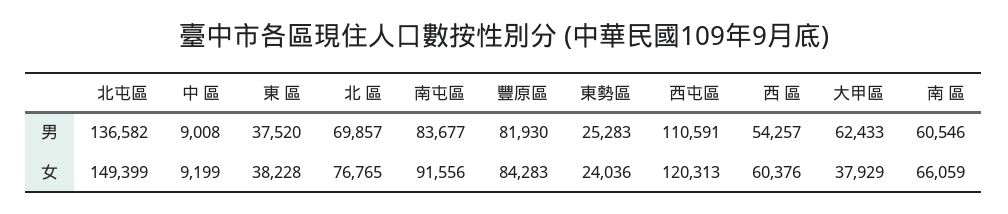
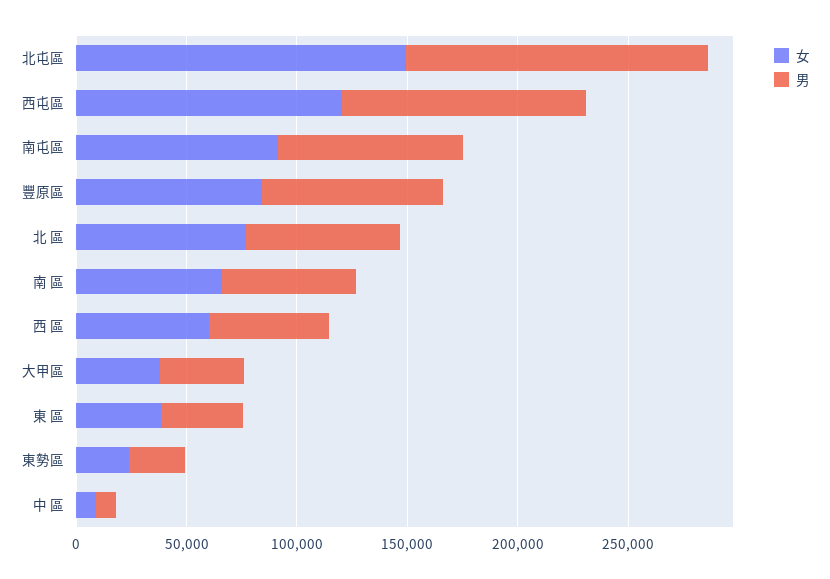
  {
    "男": {
      "北屯區": 136582,
      "中 區": 9008,
      "東 區": 37520,
      "北 區": 69857,
      "南屯區": 83677,
      "豐原區": 81930,
      "東勢區": 25283,
      "西屯區": 110591,
      "西 區": 54257,
-     "大甲區": 62433,
+     "大甲區": 40000,
      "南 區": 60546
    },
    "女": {
      "北屯區": 149399,
      "中 區": 9199,
      "東 區": 38228,
      "北 區": 76765,
      "南屯區": 91556,
      "豐原區": 84283,
      "東勢區": 24036,
      "西屯區": 120313,
      "西 區": 60376,
      "大甲區": 37929,
      "南 區": 66059
    }
  }

